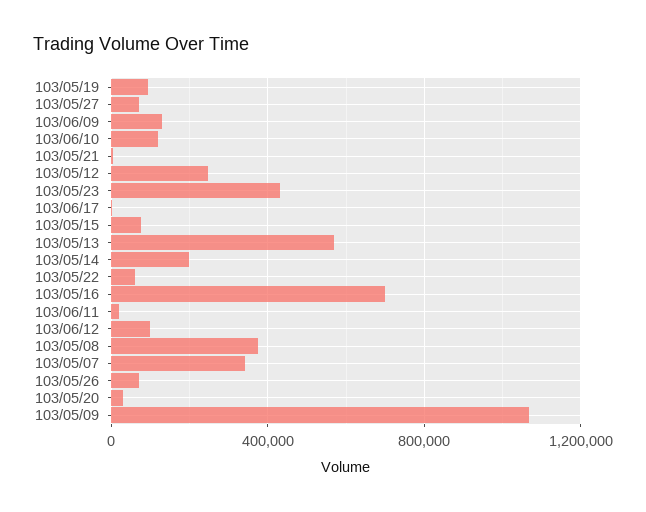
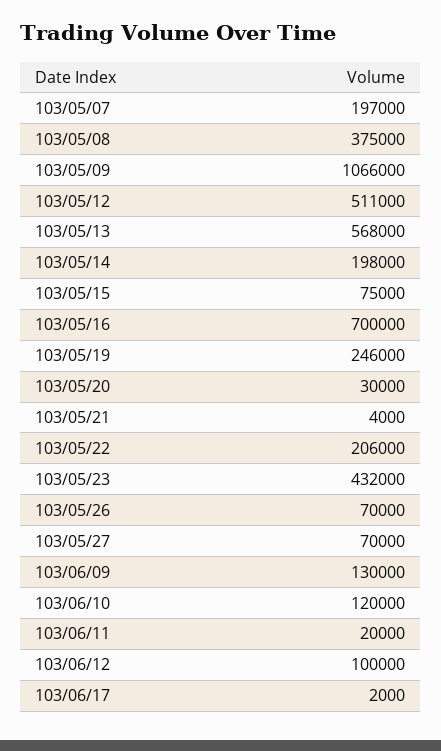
  {
-   "103/05/19": 100000,
+   "103/05/19": 246000,
    "103/05/27": 70000,
    "103/06/09": 130000,
    "103/06/10": 120000,
    "103/05/21": 4000,
-   "103/05/12": 250000,
+   "103/05/12": 511000,
    "103/05/23": 432000,
    "103/06/17": 2000,
    "103/05/15": 75000,
    "103/05/13": 568000,
    "103/05/14": 198000,
-   "103/05/22": 50000,
+   "103/05/22": 206000,
    "103/05/16": 700000,
    "103/06/11": 20000,
    "103/06/12": 100000,
    "103/05/08": 375000,
-   "103/05/07": 350000,
+   "103/05/07": 197000,
    "103/05/26": 70000,
    "103/05/20": 30000,
    "103/05/09": 1066000
  }

